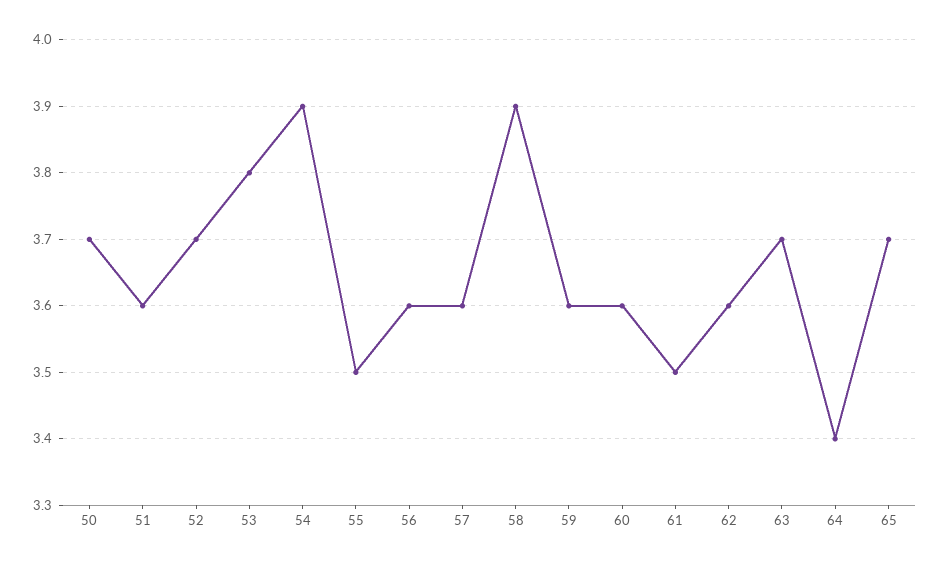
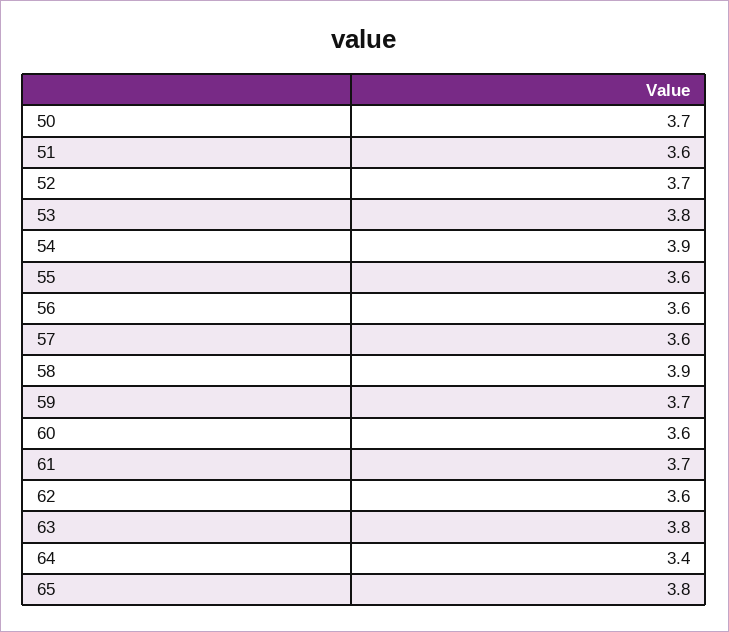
  {
    "50": 3.7,
    "51": 3.6,
    "52": 3.7,
    "53": 3.8,
    "54": 3.9,
-   "55": 3.5,
+   "55": 3.6,
    "56": 3.6,
    "57": 3.6,
    "58": 3.9,
-   "59": 3.6,
+   "59": 3.7,
    "60": 3.6,
-   "61": 3.5,
+   "61": 3.7,
    "62": 3.6,
-   "63": 3.7,
+   "63": 3.8,
    "64": 3.4,
-   "65": 3.7
+   "65": 3.8
  }

